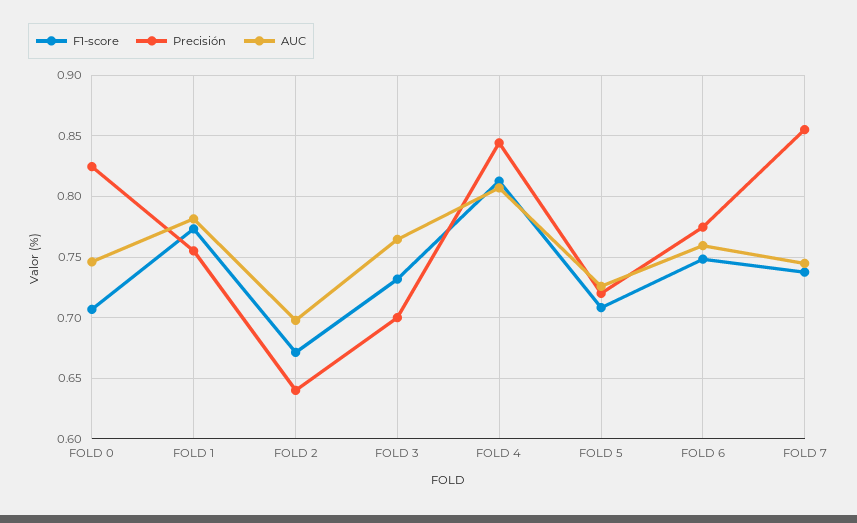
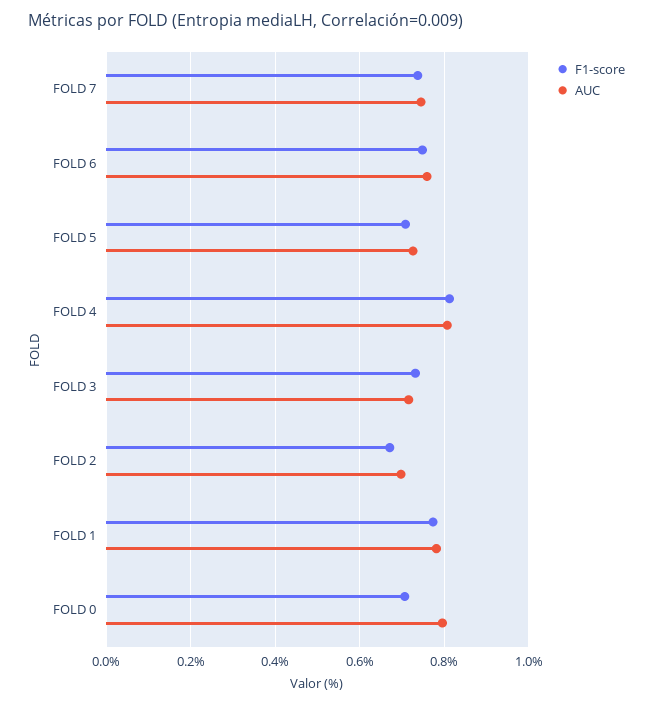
  {
    "F1-score": {
      "FOLD 0": 0.705,
      "FOLD 1": 0.775,
      "FOLD 2": 0.67,
      "FOLD 3": 0.73,
      "FOLD 4": 0.815,
      "FOLD 5": 0.71,
      "FOLD 6": 0.75,
      "FOLD 7": 0.74
    },
-   "Precisión": {
-     "FOLD 0": 0.825,
-     "FOLD 1": 0.755,
-     "FOLD 2": 0.64,
-     "FOLD 3": 0.7,
-     "FOLD 4": 0.845,
-     "FOLD 5": 0.72,
-     "FOLD 6": 0.775,
-     "FOLD 7": 0.855
-   },
    "AUC": {
-     "FOLD 0": 0.745,
+     "FOLD 0": 0.8,
      "FOLD 1": 0.78,
      "FOLD 2": 0.7,
-     "FOLD 3": 0.765,
+     "FOLD 3": 0.72,
      "FOLD 4": 0.805,
      "FOLD 5": 0.725,
      "FOLD 6": 0.76,
      "FOLD 7": 0.745
    }
  }

